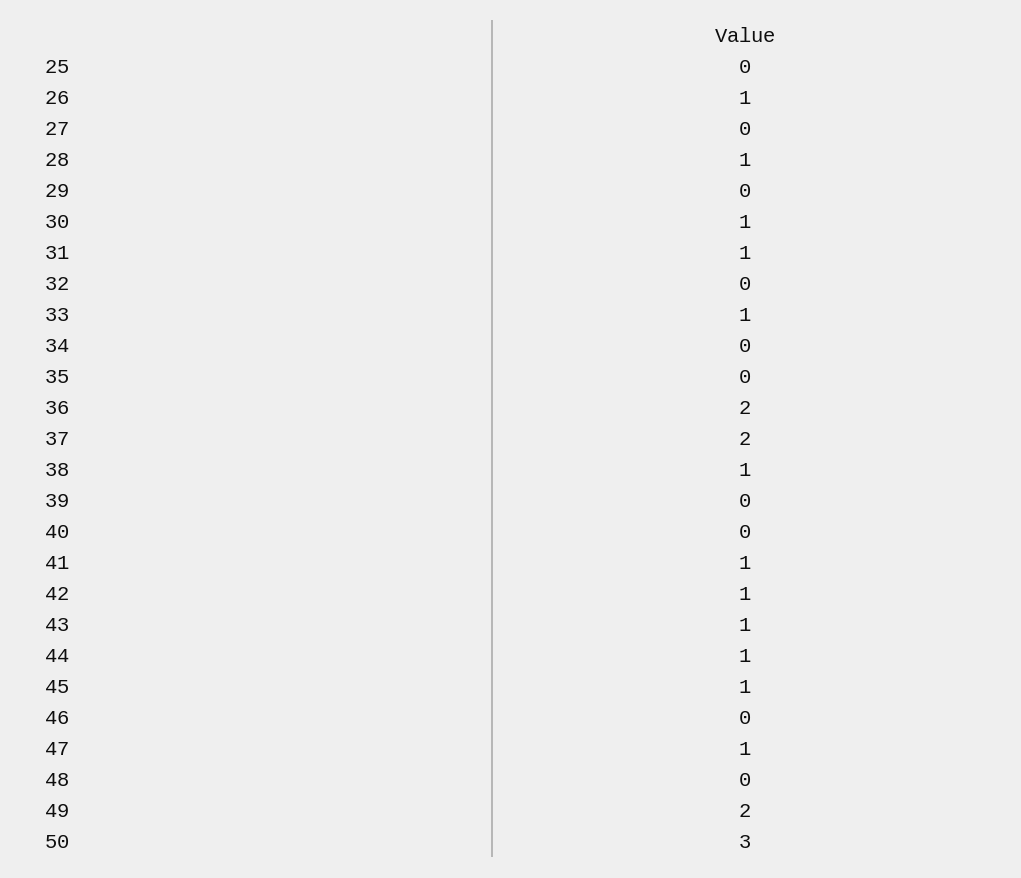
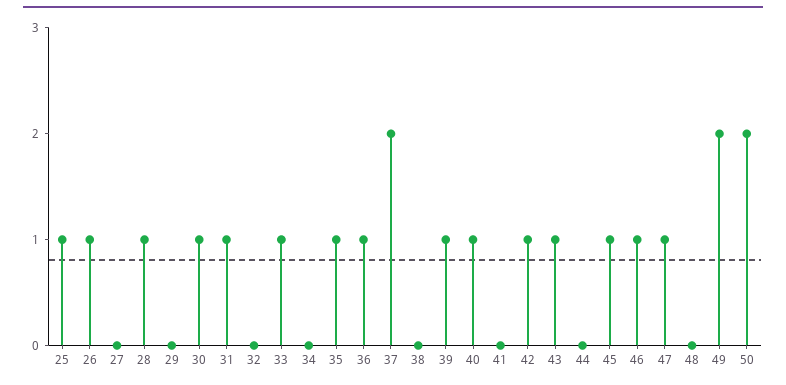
  {
-   "25": 0,
+   "25": 1,
    "26": 1,
    "27": 0,
    "28": 1,
    "29": 0,
    "30": 1,
    "31": 1,
    "32": 0,
    "33": 1,
    "34": 0,
-   "35": 0,
+   "35": 1,
-   "36": 2,
+   "36": 1,
    "37": 2,
-   "38": 1,
+   "38": 0,
-   "39": 0,
+   "39": 1,
-   "40": 0,
+   "40": 1,
-   "41": 1,
+   "41": 0,
    "42": 1,
    "43": 1,
-   "44": 1,
+   "44": 0,
    "45": 1,
-   "46": 0,
+   "46": 1,
    "47": 1,
    "48": 0,
    "49": 2,
-   "50": 3
+   "50": 2
  }

